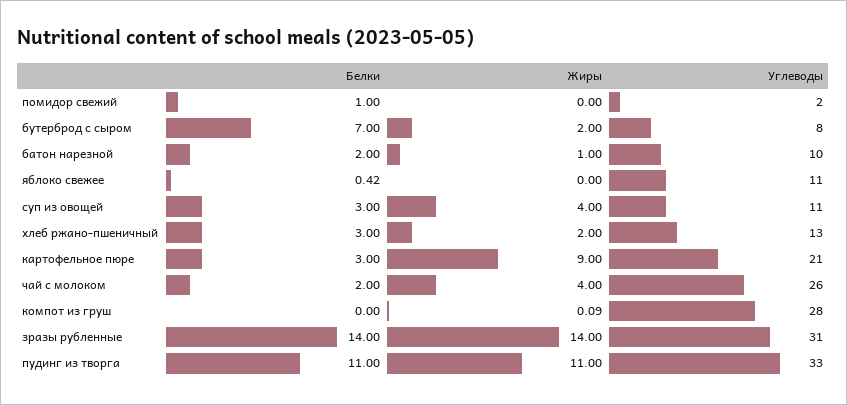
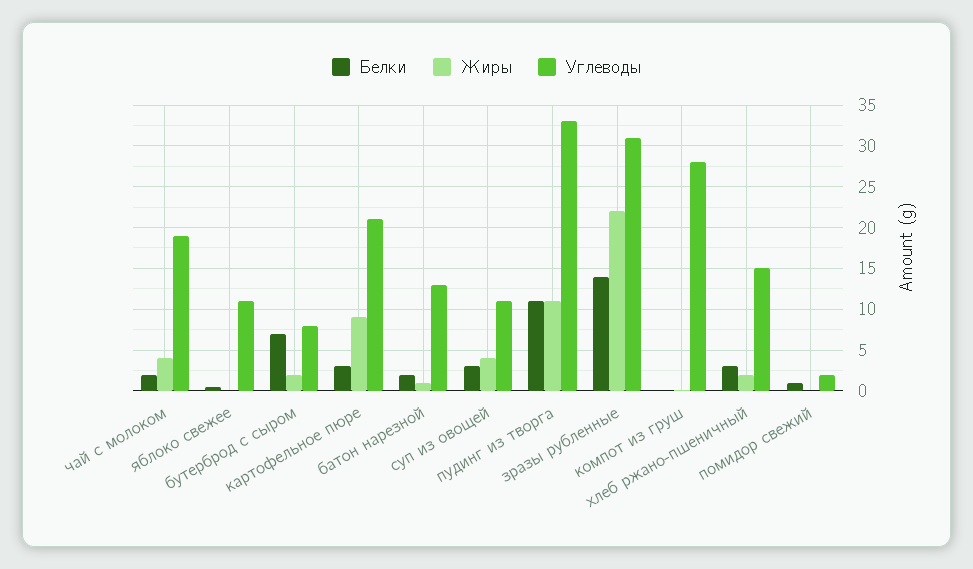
  {
    "Белки": {
      "помидор свежий": 1,
      "бутерброд с сыром": 7,
      "батон нарезной": 2,
      "яблоко свежее": 0.42,
      "суп из овощей": 3,
      "хлеб ржано-пшеничный": 3,
      "картофельное пюре": 3,
      "чай с молоком": 2,
      "компот из груш": 0,
      "зразы рубленные": 14,
      "пудинг из творга": 11
    },
    "Жиры": {
      "помидор свежий": 0,
      "бутерброд с сыром": 2,
      "батон нарезной": 1,
      "яблоко свежее": 0,
      "суп из овощей": 4,
      "хлеб ржано-пшеничный": 2,
      "картофельное пюре": 9,
      "чай с молоком": 4,
      "компот из груш": 0.09,
-     "зразы рубленные": 14,
+     "зразы рубленные": 22,
      "пудинг из творга": 11
    },
    "Углеводы": {
      "помидор свежий": 2,
      "бутерброд с сыром": 8,
-     "батон нарезной": 10,
+     "батон нарезной": 13,
      "яблоко свежее": 11,
      "суп из овощей": 11,
-     "хлеб ржано-пшеничный": 13,
+     "хлеб ржано-пшеничный": 15,
      "картофельное пюре": 21,
-     "чай с молоком": 26,
+     "чай с молоком": 19,
      "компот из груш": 28,
      "зразы рубленные": 31,
      "пудинг из творга": 33
    }
  }

